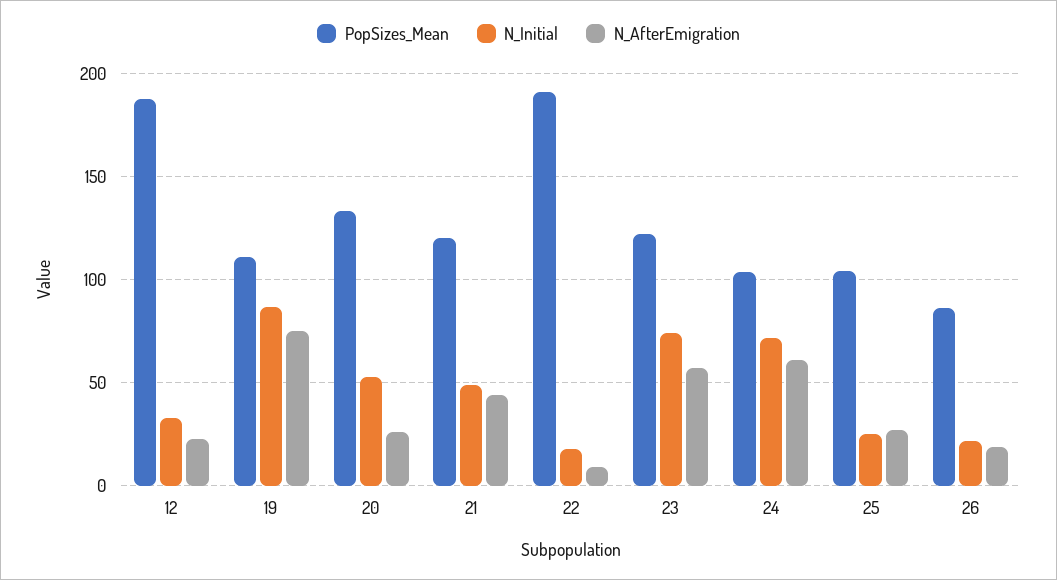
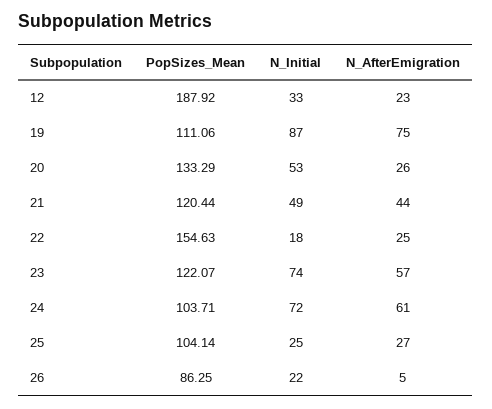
  {
    "PopSizes_Mean": {
      "12": 187.92,
      "19": 111.06,
      "20": 133.29,
      "21": 120.44,
-     "22": 190,
+     "22": 154.63,
      "23": 122.07,
      "24": 103.71,
      "25": 104.14,
      "26": 86.25
    },
    "N_Initial": {
      "12": 33,
      "19": 87,
      "20": 53,
      "21": 49,
      "22": 18,
      "23": 74,
      "24": 72,
      "25": 25,
      "26": 22
    },
    "N_AfterEmigration": {
      "12": 23,
      "19": 75,
      "20": 26,
      "21": 44,
-     "22": 10,
+     "22": 25,
      "23": 57,
      "24": 61,
      "25": 27,
-     "26": 20
+     "26": 5
    }
  }

